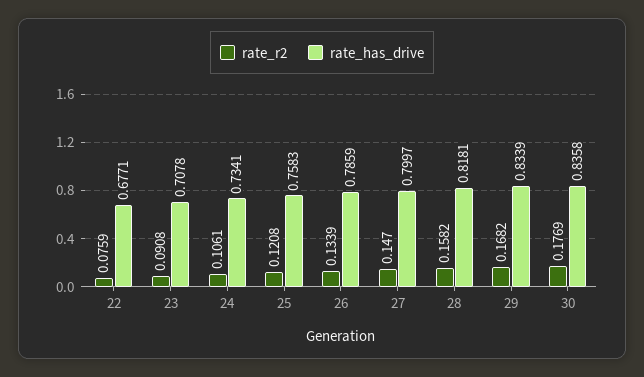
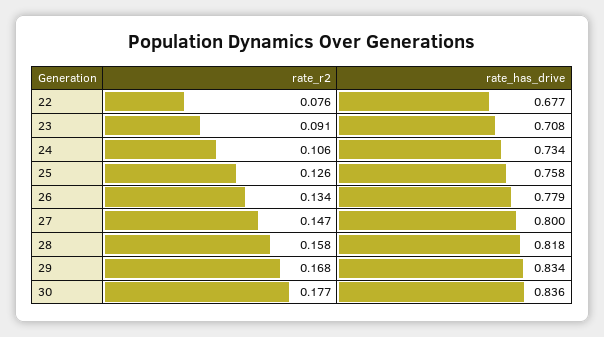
  {
    "rate_r2": {
      "22": 0.0759,
      "23": 0.0908,
      "24": 0.1061,
-     "25": 0.1208,
+     "25": 0.126,
      "26": 0.1339,
      "27": 0.147,
      "28": 0.1582,
      "29": 0.1682,
      "30": 0.1769
    },
    "rate_has_drive": {
      "22": 0.6771,
      "23": 0.7078,
      "24": 0.7341,
      "25": 0.7583,
-     "26": 0.7859,
+     "26": 0.779,
      "27": 0.7997,
      "28": 0.8181,
      "29": 0.8339,
      "30": 0.8358
    }
  }

